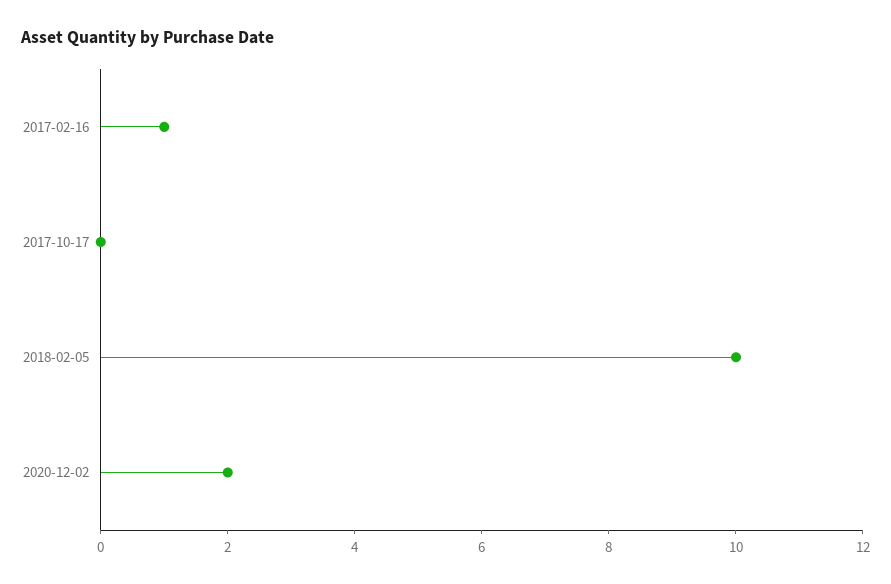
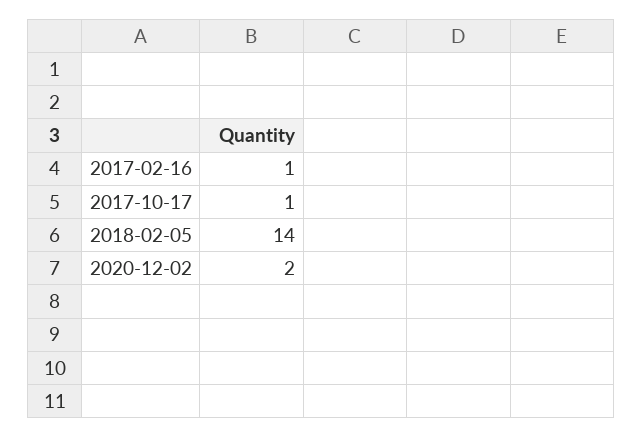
  {
    "2017-02-16": 1,
-   "2017-10-17": 0,
+   "2017-10-17": 1,
-   "2018-02-05": 10,
+   "2018-02-05": 14,
    "2020-12-02": 2
  }

